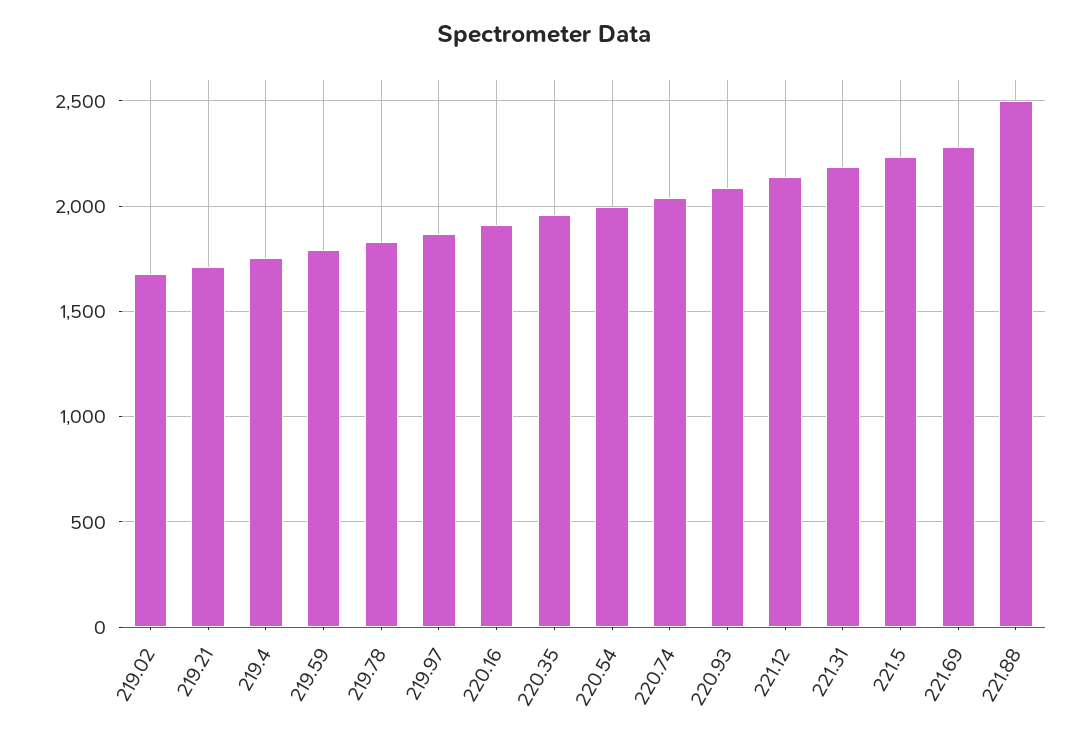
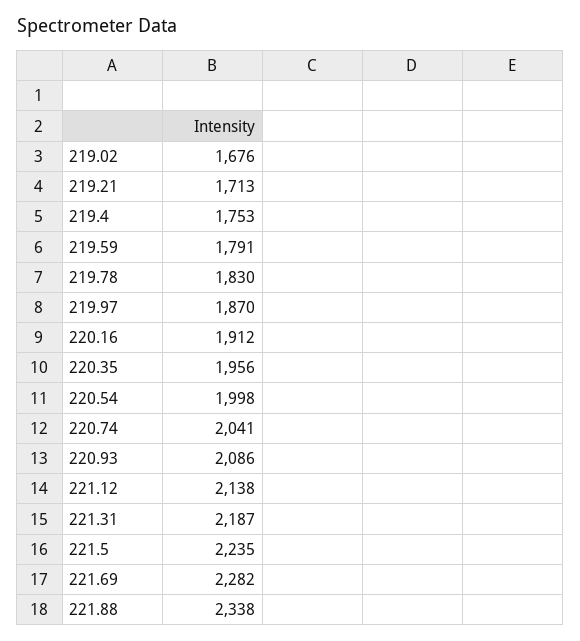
  {
    "219.02": 1676,
    "219.21": 1713,
    "219.4": 1753,
    "219.59": 1791,
    "219.78": 1830,
    "219.97": 1870,
    "220.16": 1912,
    "220.35": 1956,
    "220.54": 1998,
    "220.74": 2041,
    "220.93": 2086,
    "221.12": 2138,
    "221.31": 2187,
    "221.5": 2235,
    "221.69": 2282,
-   "221.88": 2500
+   "221.88": 2338
  }

